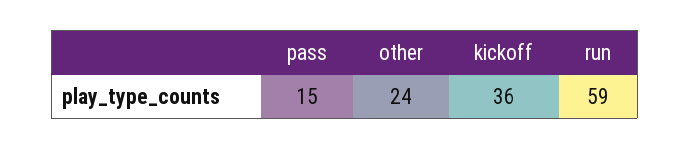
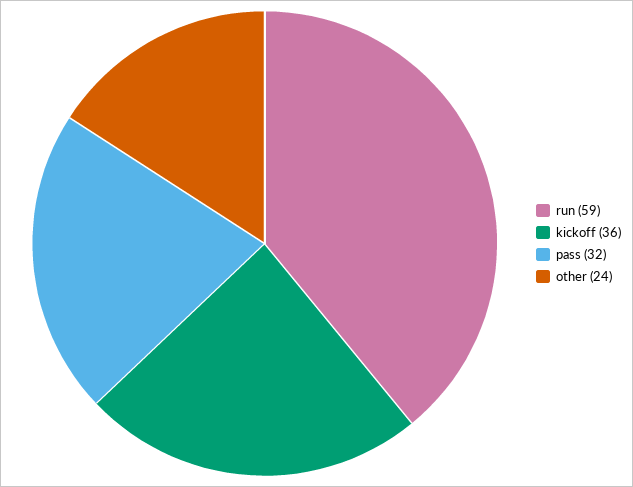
  {
-   "pass": 15,
+   "pass": 32,
    "other": 24,
    "kickoff": 36,
    "run": 59
  }

